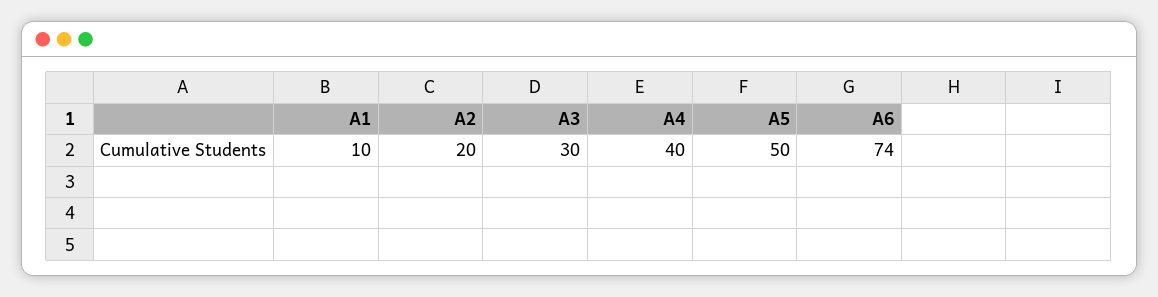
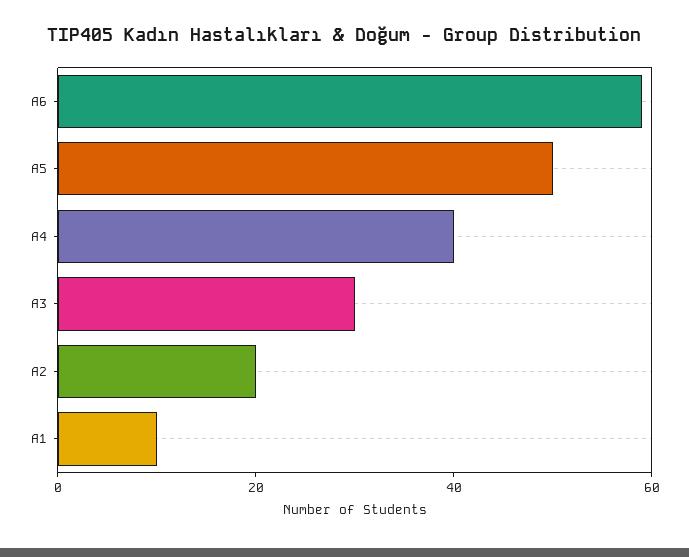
  {
    "A1": 10,
    "A2": 20,
    "A3": 30,
    "A4": 40,
    "A5": 50,
-   "A6": 74
+   "A6": 60
  }

